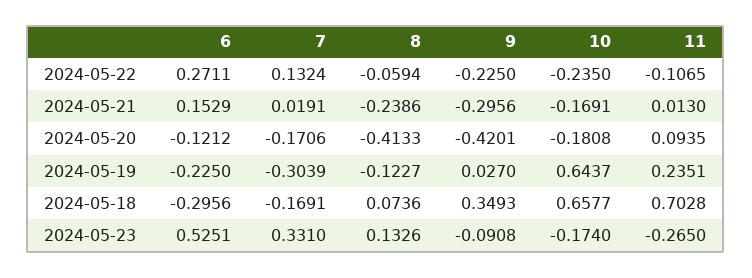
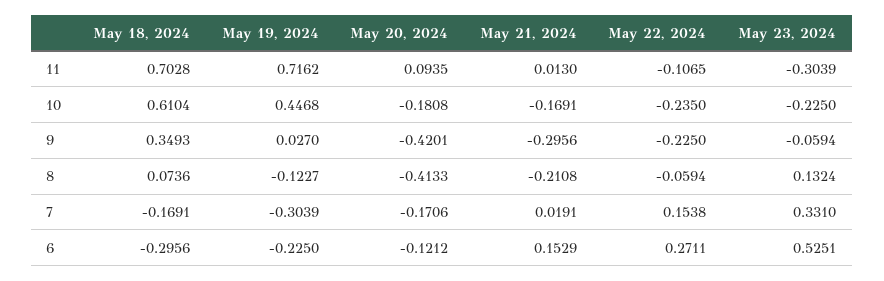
  {
    "6": {
      "2024-05-22": 0.2711,
      "2024-05-21": 0.1529,
      "2024-05-20": -0.1212,
      "2024-05-19": -0.225,
      "2024-05-18": -0.2956,
      "2024-05-23": 0.5251
    },
    "7": {
-     "2024-05-22": 0.1324,
+     "2024-05-22": 0.1538,
      "2024-05-21": 0.0191,
      "2024-05-20": -0.1706,
      "2024-05-19": -0.3039,
      "2024-05-18": -0.1691,
      "2024-05-23": 0.331
    },
    "8": {
      "2024-05-22": -0.0594,
-     "2024-05-21": -0.2386,
+     "2024-05-21": -0.2108,
      "2024-05-20": -0.4133,
      "2024-05-19": -0.1227,
      "2024-05-18": 0.0736,
-     "2024-05-23": 0.1326
+     "2024-05-23": 0.1324
    },
    "9": {
      "2024-05-22": -0.225,
      "2024-05-21": -0.2956,
      "2024-05-20": -0.4201,
      "2024-05-19": 0.027,
      "2024-05-18": 0.3493,
-     "2024-05-23": -0.0908
+     "2024-05-23": -0.0594
    },
    "10": {
      "2024-05-22": -0.235,
      "2024-05-21": -0.1691,
      "2024-05-20": -0.1808,
-     "2024-05-19": 0.6437,
+     "2024-05-19": 0.4468,
-     "2024-05-18": 0.6577,
+     "2024-05-18": 0.6104,
-     "2024-05-23": -0.174
+     "2024-05-23": -0.225
    },
    "11": {
      "2024-05-22": -0.1065,
      "2024-05-21": 0.013,
      "2024-05-20": 0.0935,
-     "2024-05-19": 0.2351,
+     "2024-05-19": 0.7162,
      "2024-05-18": 0.7028,
-     "2024-05-23": -0.265
+     "2024-05-23": -0.3039
    }
  }

